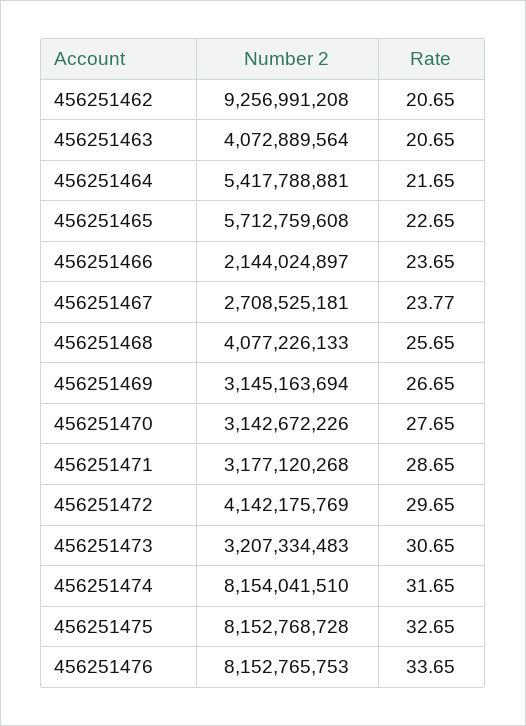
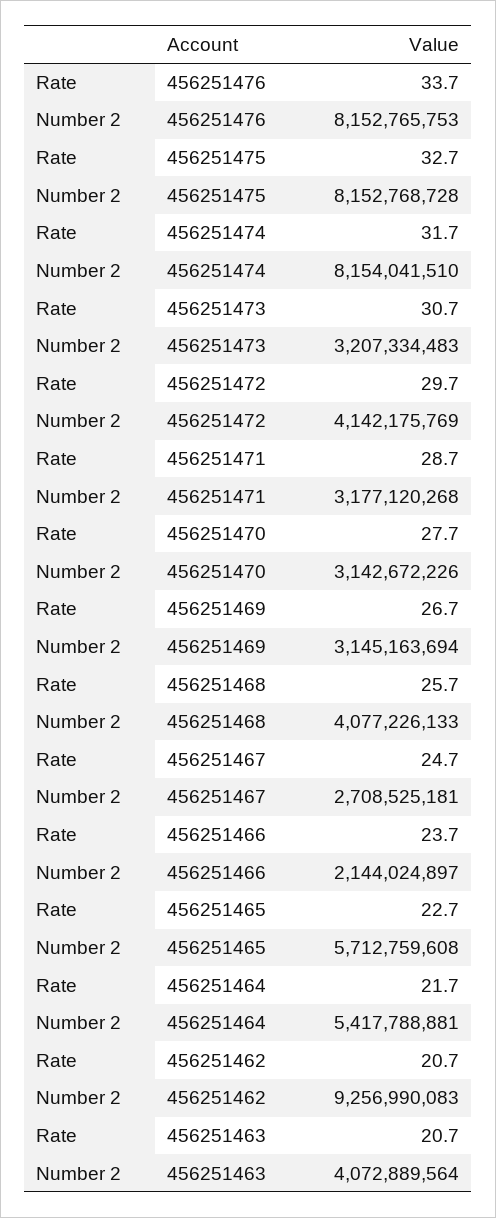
  {
    "Number 2": {
-     "456251462": 9256991208,
+     "456251462": 9256990083,
      "456251463": 4072889564,
      "456251464": 5417788881,
      "456251465": 5712759608,
      "456251466": 2144024897,
      "456251467": 2708525181,
      "456251468": 4077226133,
      "456251469": 3145163694,
      "456251470": 3142672226,
      "456251471": 3177120268,
      "456251472": 4142175769,
      "456251473": 3207334483,
      "456251474": 8154041510,
      "456251475": 8152768728,
      "456251476": 8152765753
    },
    "Rate": {
      "456251462": 20.65,
      "456251463": 20.65,
      "456251464": 21.65,
      "456251465": 22.65,
      "456251466": 23.65,
-     "456251467": 23.77,
+     "456251467": 24.7,
      "456251468": 25.65,
      "456251469": 26.65,
      "456251470": 27.65,
      "456251471": 28.65,
      "456251472": 29.65,
      "456251473": 30.65,
      "456251474": 31.65,
      "456251475": 32.65,
      "456251476": 33.65
    }
  }

